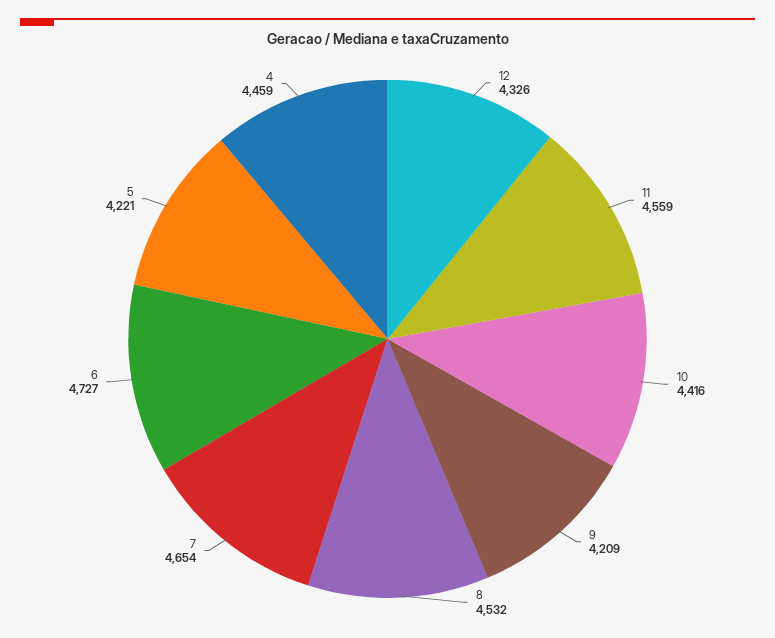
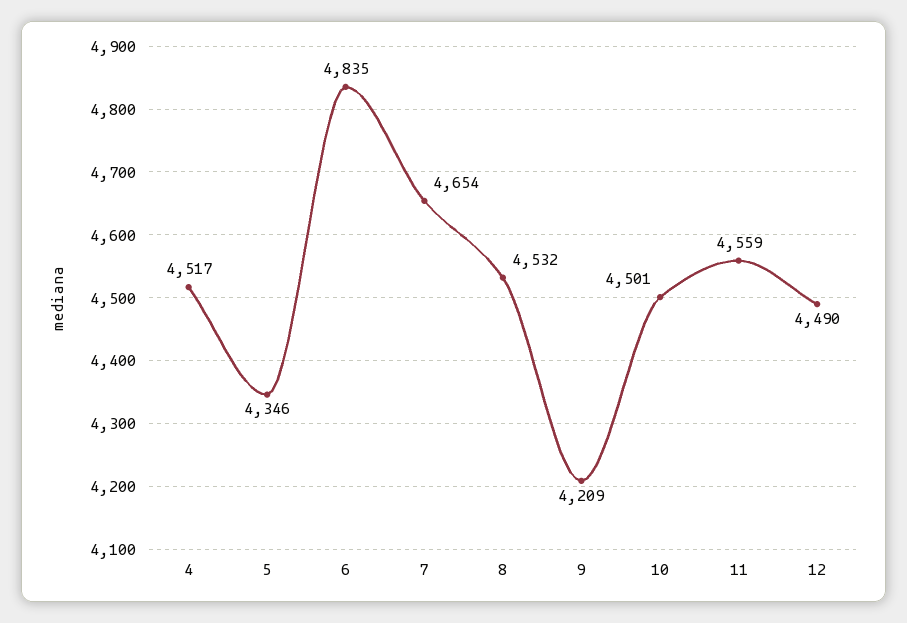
  {
-   "12": 4326,
+   "12": 4490,
    "11": 4559,
-   "10": 4416,
+   "10": 4501,
    "9": 4209,
    "8": 4532,
    "7": 4654,
-   "6": 4727,
+   "6": 4835,
-   "5": 4221,
+   "5": 4346,
-   "4": 4459
+   "4": 4517
  }

